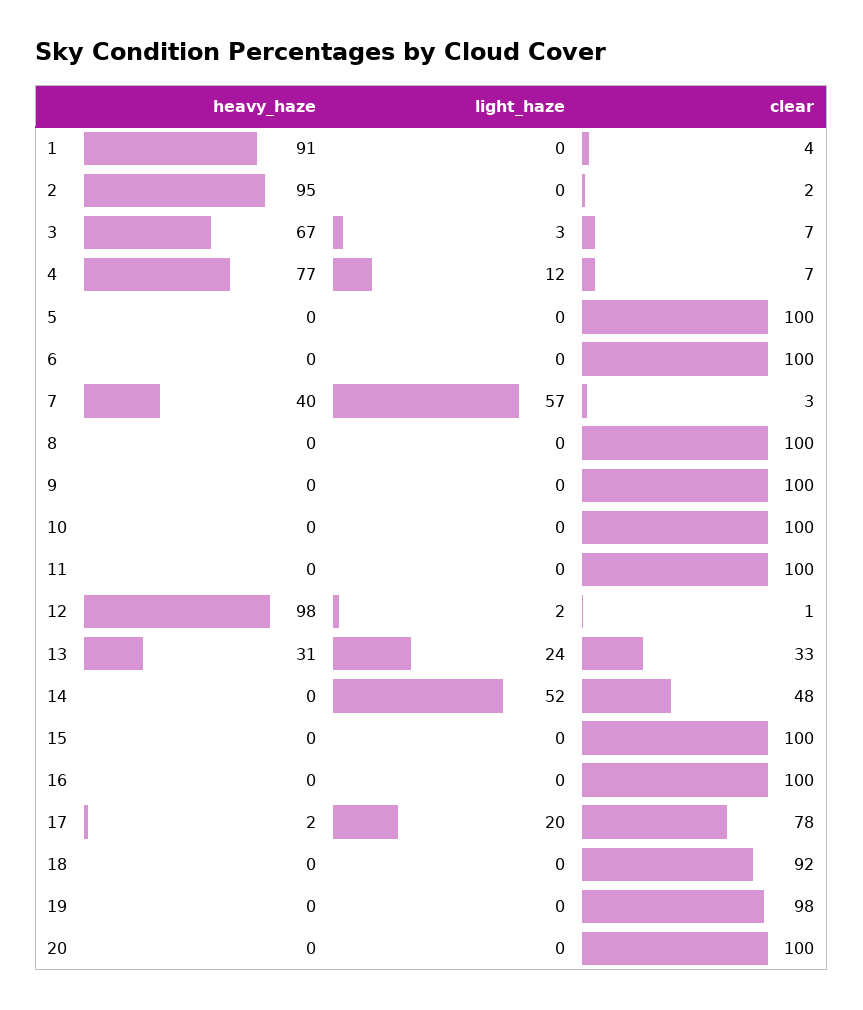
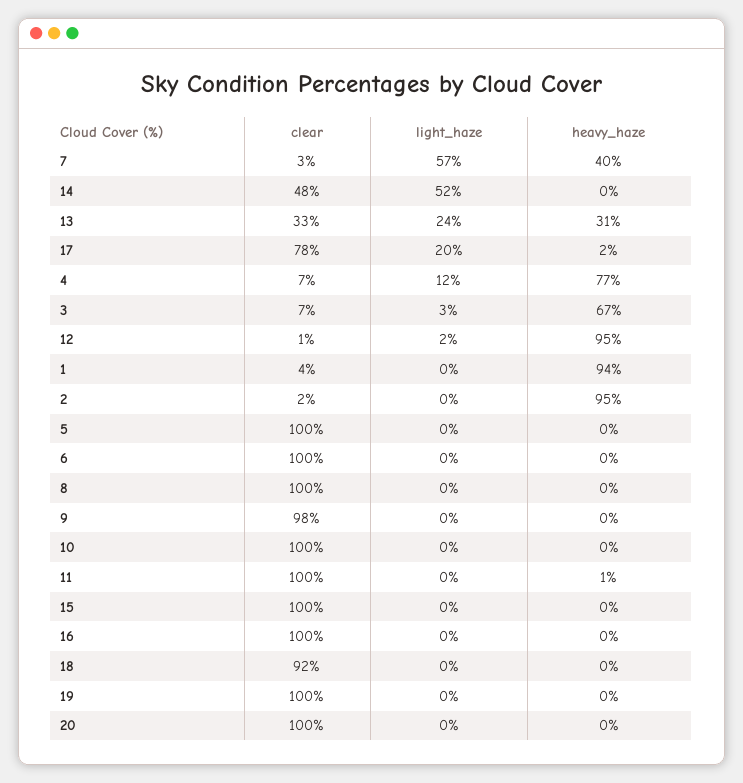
  {
    "heavy_haze": {
-     "1": 91,
+     "1": 94,
      "2": 95,
      "3": 67,
      "4": 77,
      "5": 0,
      "6": 0,
      "7": 40,
      "8": 0,
      "9": 0,
      "10": 0,
-     "11": 0,
+     "11": 1,
-     "12": 98,
+     "12": 95,
      "13": 31,
      "14": 0,
      "15": 0,
      "16": 0,
      "17": 2,
      "18": 0,
      "19": 0,
      "20": 0
    },
    "light_haze": {
      "1": 0,
      "2": 0,
      "3": 3,
      "4": 12,
      "5": 0,
      "6": 0,
      "7": 57,
      "8": 0,
      "9": 0,
      "10": 0,
      "11": 0,
      "12": 2,
      "13": 24,
      "14": 52,
      "15": 0,
      "16": 0,
      "17": 20,
      "18": 0,
      "19": 0,
      "20": 0
    },
    "clear": {
      "1": 4,
      "2": 2,
      "3": 7,
      "4": 7,
      "5": 100,
      "6": 100,
      "7": 3,
      "8": 100,
-     "9": 100,
+     "9": 98,
      "10": 100,
      "11": 100,
      "12": 1,
      "13": 33,
      "14": 48,
      "15": 100,
      "16": 100,
      "17": 78,
      "18": 92,
-     "19": 98,
+     "19": 100,
      "20": 100
    }
  }

